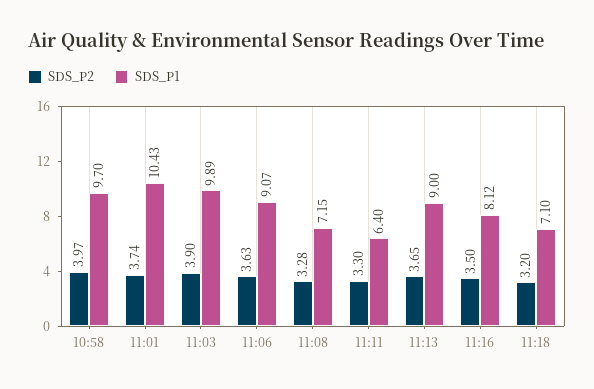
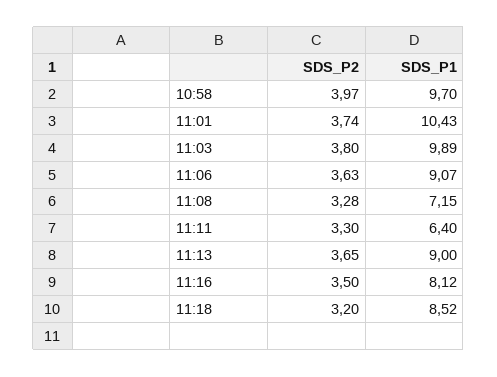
  {
    "SDS_P2": {
      "10:58": 3.97,
      "11:01": 3.74,
-     "11:03": 3.9,
+     "11:03": 3.8,
      "11:06": 3.63,
      "11:08": 3.28,
      "11:11": 3.3,
      "11:13": 3.65,
      "11:16": 3.5,
      "11:18": 3.2
    },
    "SDS_P1": {
      "10:58": 9.7,
      "11:01": 10.43,
      "11:03": 9.89,
      "11:06": 9.07,
      "11:08": 7.15,
      "11:11": 6.4,
      "11:13": 9,
      "11:16": 8.12,
-     "11:18": 7.1
+     "11:18": 8.52
    }
  }

